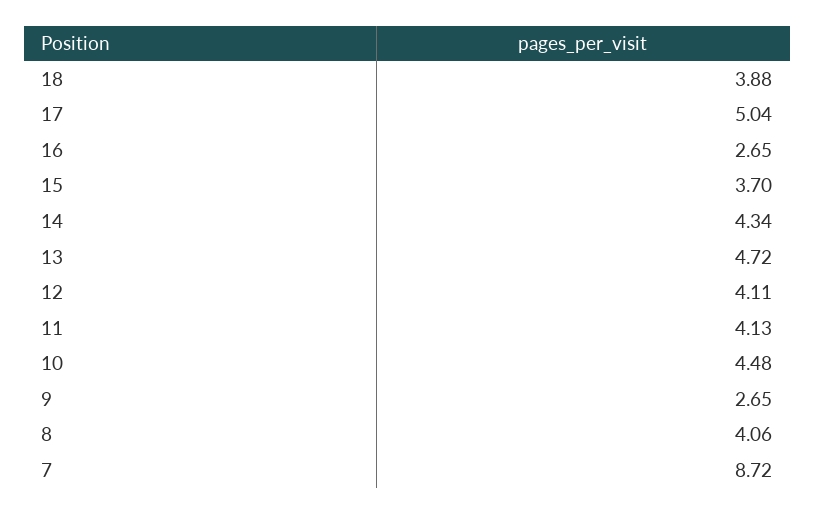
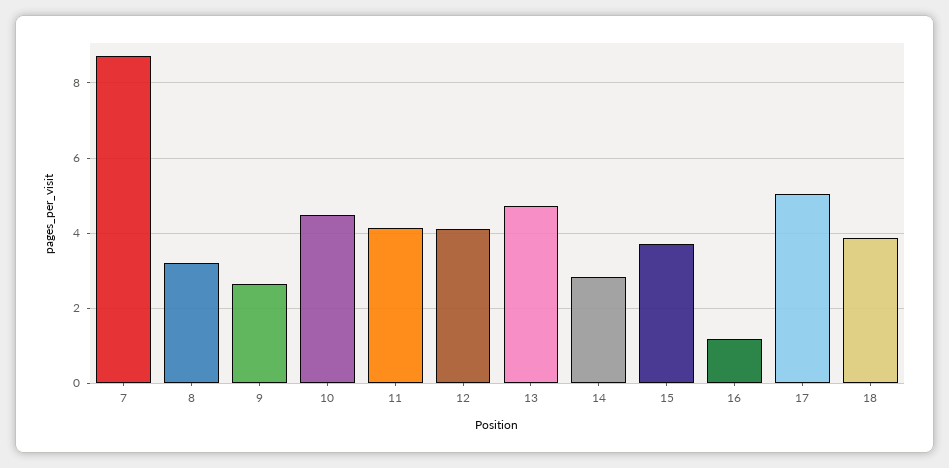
  {
    "18": 3.88,
    "17": 5.04,
-   "16": 2.65,
+   "16": 1.2,
    "15": 3.7,
-   "14": 4.34,
+   "14": 2.8,
    "13": 4.72,
    "12": 4.11,
    "11": 4.13,
    "10": 4.48,
    "9": 2.65,
-   "8": 4.06,
+   "8": 3.2,
    "7": 8.72
  }

